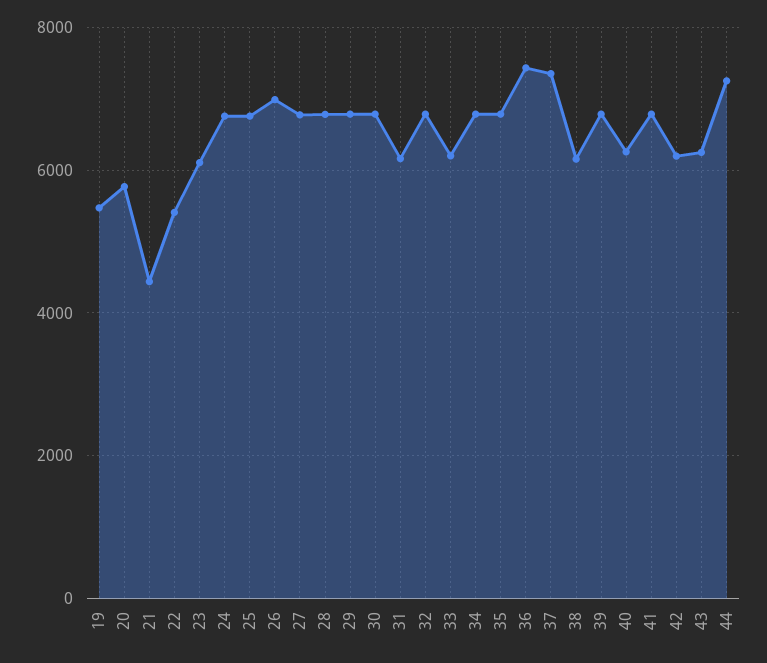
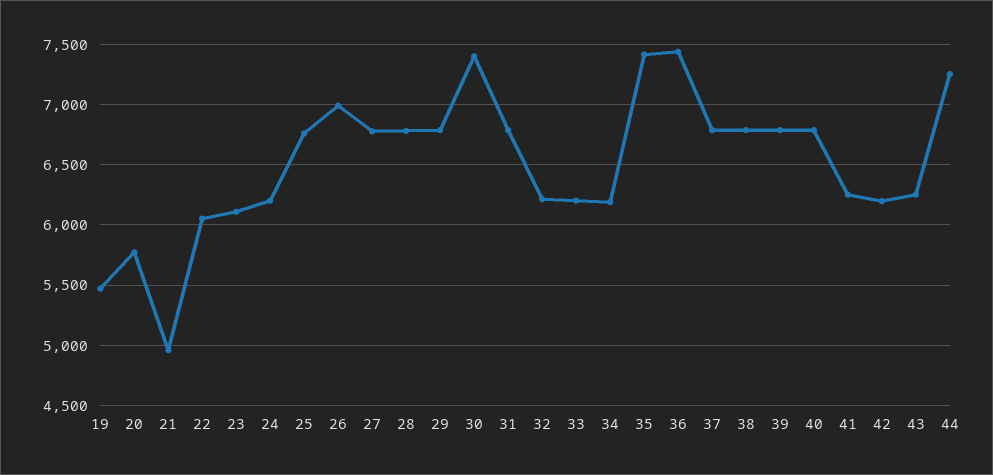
  {
    "19": 5450,
    "20": 5750,
-   "21": 4400,
+   "21": 4950,
-   "22": 5400,
+   "22": 6050,
    "23": 6100,
-   "24": 6800,
+   "24": 6200,
    "25": 6750,
    "26": 7000,
    "27": 6800,
    "28": 6800,
    "29": 6800,
-   "30": 6800,
+   "30": 7400,
-   "31": 6200,
+   "31": 6800,
-   "32": 6800,
+   "32": 6200,
    "33": 6200,
-   "34": 6800,
+   "34": 6200,
-   "35": 6800,
+   "35": 7400,
    "36": 7450,
-   "37": 7400,
+   "37": 6800,
-   "38": 6200,
+   "38": 6800,
    "39": 6800,
-   "40": 6200,
+   "40": 6800,
-   "41": 6800,
+   "41": 6250,
    "42": 6200,
    "43": 6250,
    "44": 7250
  }

